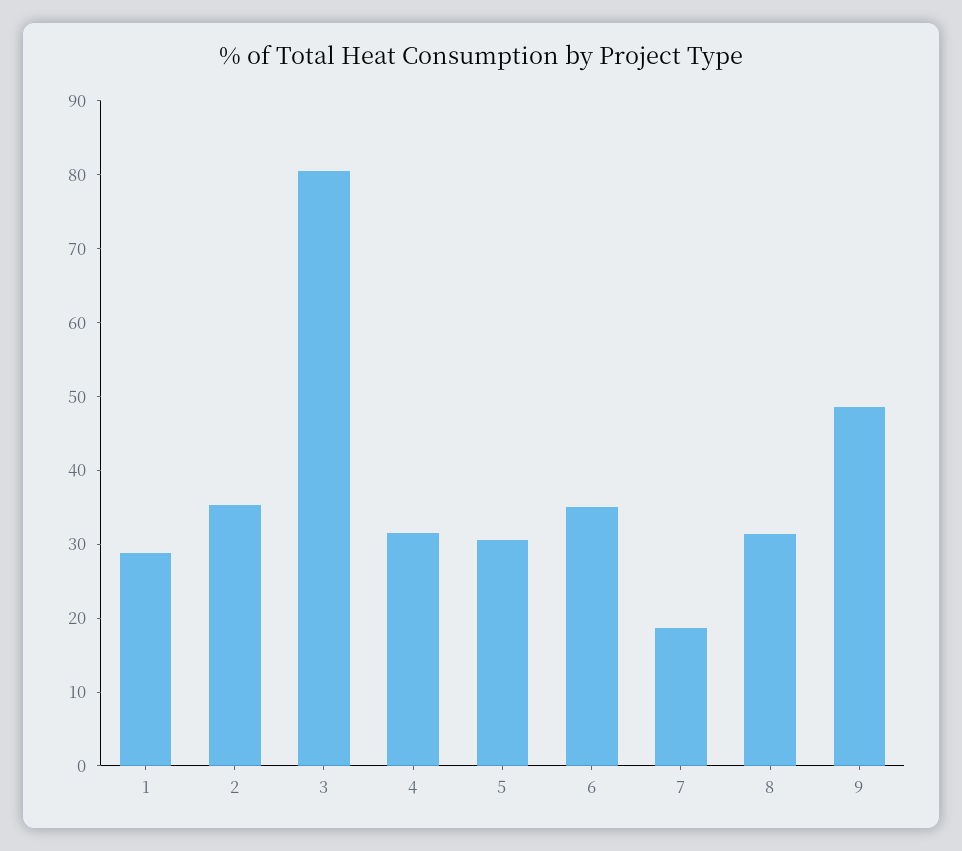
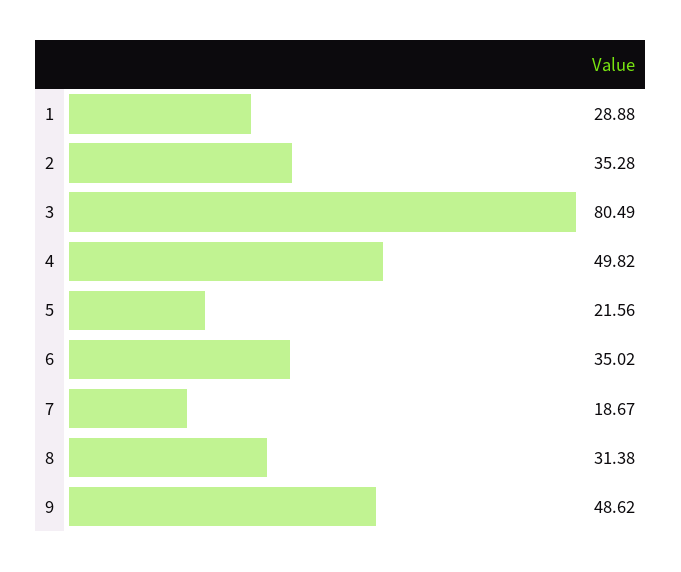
  {
    "1": 28.88,
    "2": 35.28,
    "3": 80.49,
-   "4": 32,
+   "4": 49.82,
-   "5": 30,
+   "5": 21.56,
    "6": 35.02,
    "7": 18.67,
    "8": 31.38,
    "9": 48.62
  }

